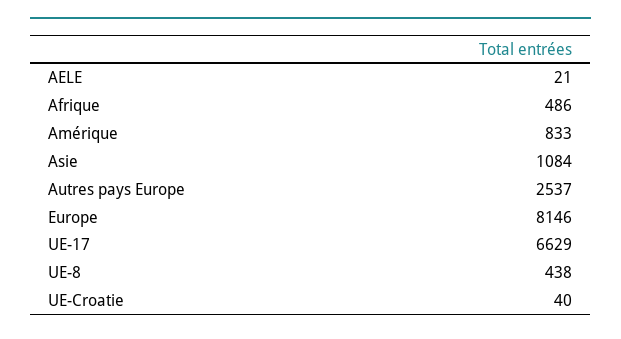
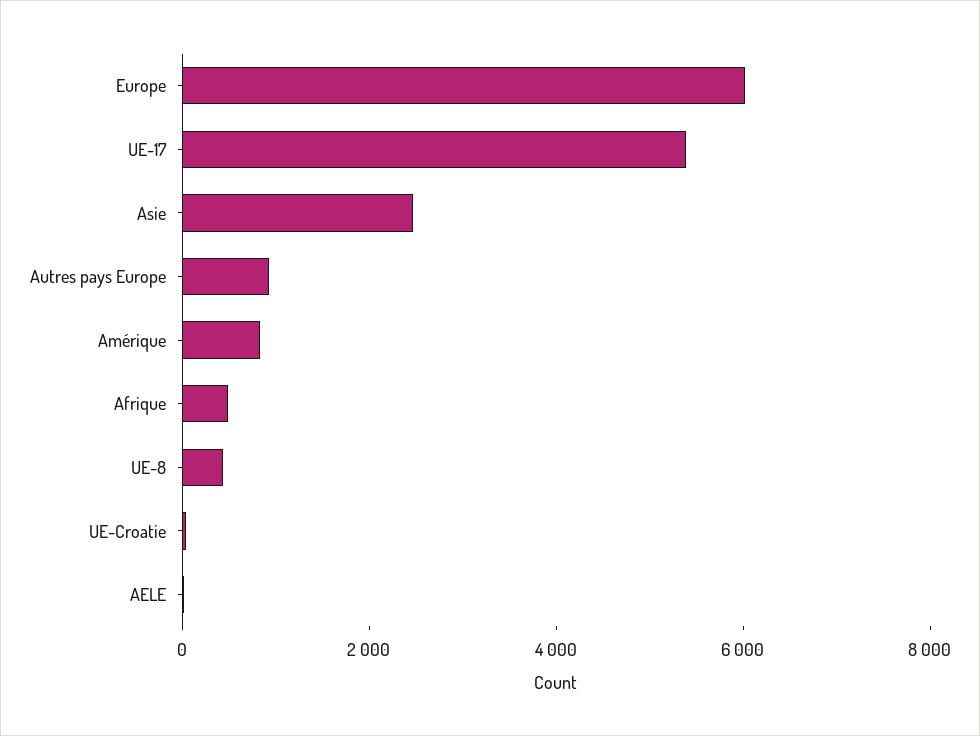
  {
    "AELE": 21,
    "Afrique": 486,
    "Amérique": 833,
-   "Asie": 1084,
+   "Asie": 2500,
-   "Autres pays Europe": 2537,
+   "Autres pays Europe": 1000,
-   "Europe": 8146,
+   "Europe": 6000,
-   "UE-17": 6629,
+   "UE-17": 5500,
    "UE-8": 438,
    "UE-Croatie": 40
  }

